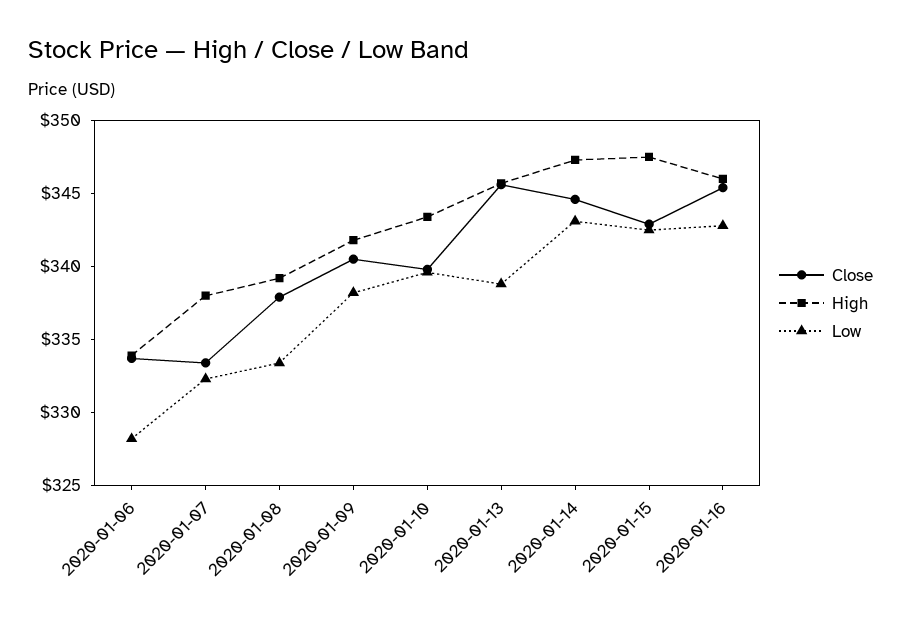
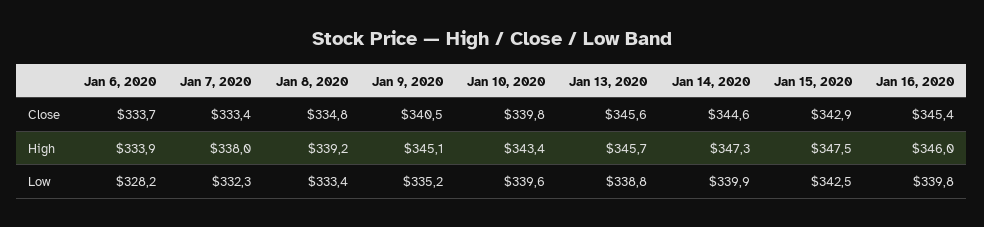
  {
    "Close": {
      "2020-01-06": 333.7,
      "2020-01-07": 333.4,
-     "2020-01-08": 338,
+     "2020-01-08": 334.8,
      "2020-01-09": 340.5,
      "2020-01-10": 339.8,
      "2020-01-13": 345.6,
      "2020-01-14": 344.6,
      "2020-01-15": 342.9,
      "2020-01-16": 345.4
    },
    "High": {
      "2020-01-06": 333.9,
      "2020-01-07": 338,
      "2020-01-08": 339.2,
-     "2020-01-09": 342,
+     "2020-01-09": 345.1,
      "2020-01-10": 343.4,
      "2020-01-13": 345.7,
      "2020-01-14": 347.3,
      "2020-01-15": 347.5,
      "2020-01-16": 346
    },
    "Low": {
      "2020-01-06": 328.2,
      "2020-01-07": 332.3,
      "2020-01-08": 333.4,
-     "2020-01-09": 338,
+     "2020-01-09": 335.2,
      "2020-01-10": 339.6,
      "2020-01-13": 338.8,
-     "2020-01-14": 343,
+     "2020-01-14": 339.9,
      "2020-01-15": 342.5,
-     "2020-01-16": 343
+     "2020-01-16": 339.8
    }
  }

